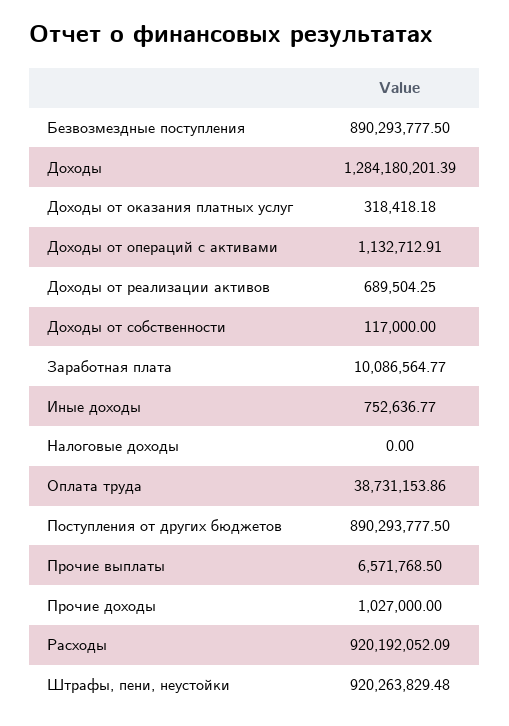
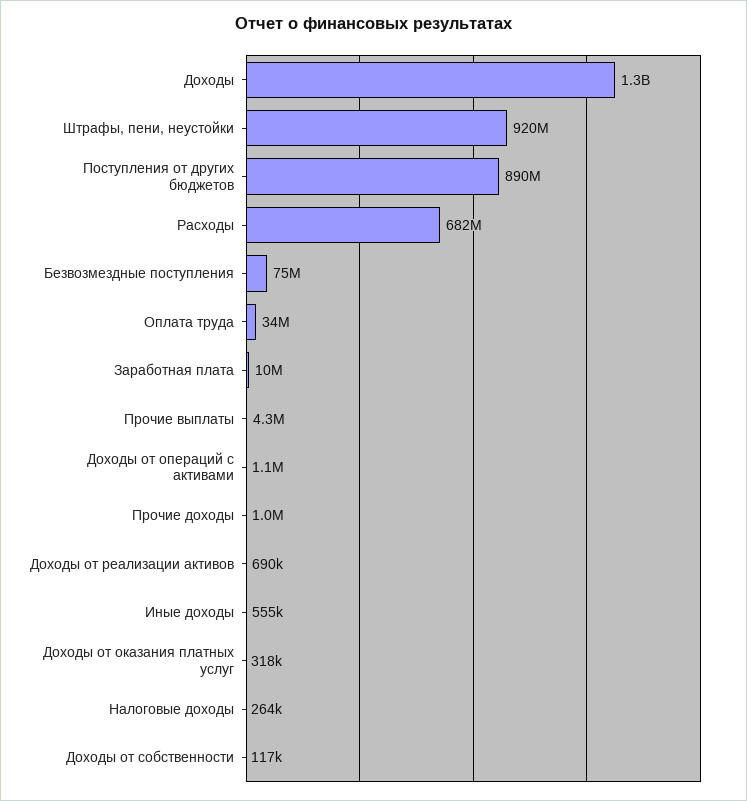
  {
-   "Безвозмездные поступления": 890293777.5,
+   "Безвозмездные поступления": 75000000,
    "Доходы": 1284180201.39,
    "Доходы от оказания платных услуг": 318418.18,
    "Доходы от операций с активами": 1132712.91,
    "Доходы от реализации активов": 689504.25,
    "Доходы от собственности": 117000,
    "Заработная плата": 10086564.77,
-   "Иные доходы": 752636.77,
+   "Иные доходы": 555000,
-   "Налоговые доходы": 0,
+   "Налоговые доходы": 264000,
-   "Оплата труда": 38731153.86,
+   "Оплата труда": 34000000,
    "Поступления от других бюджетов": 890293777.5,
-   "Прочие выплаты": 6571768.5,
+   "Прочие выплаты": 4300000,
    "Прочие доходы": 1027000,
-   "Расходы": 920192052.09,
+   "Расходы": 682000000,
    "Штрафы, пени, неустойки": 920263829.48
  }

